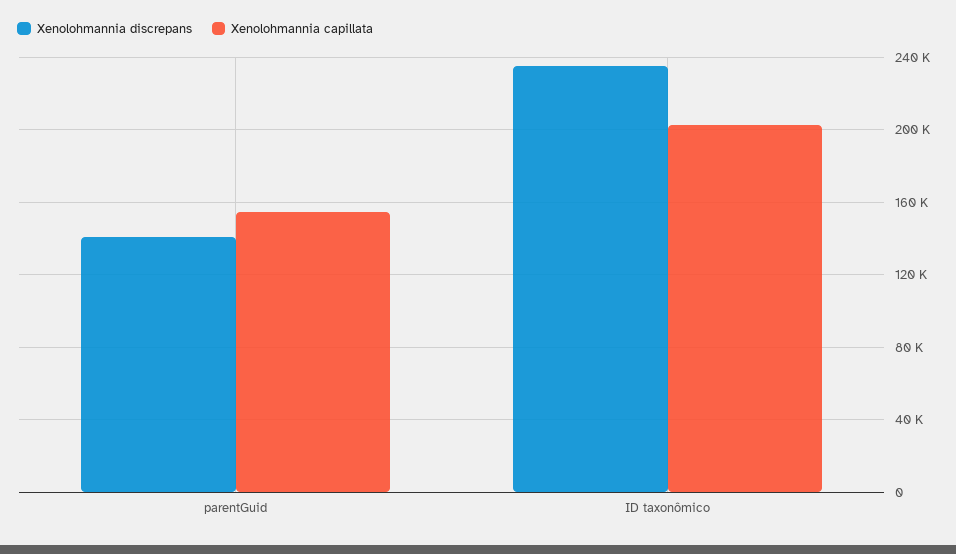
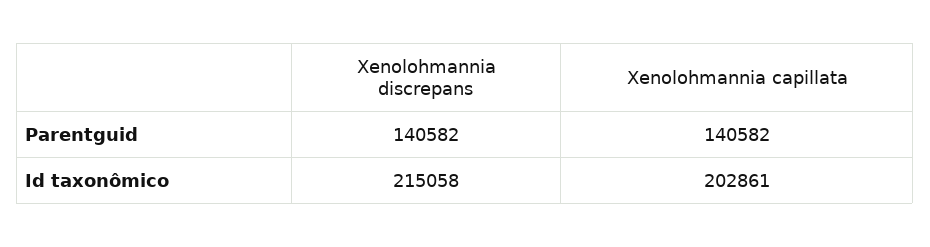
  {
    "Xenolohmannia discrepans": {
      "parentGuid": 140582,
-     "ID taxonômico": 235000
+     "ID taxonômico": 215058
    },
    "Xenolohmannia capillata": {
-     "parentGuid": 155000,
+     "parentGuid": 140582,
      "ID taxonômico": 202861
    }
  }

